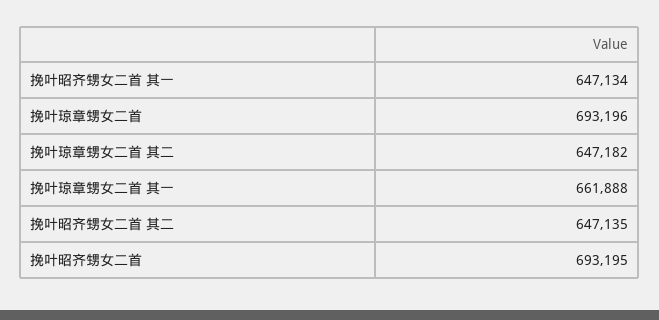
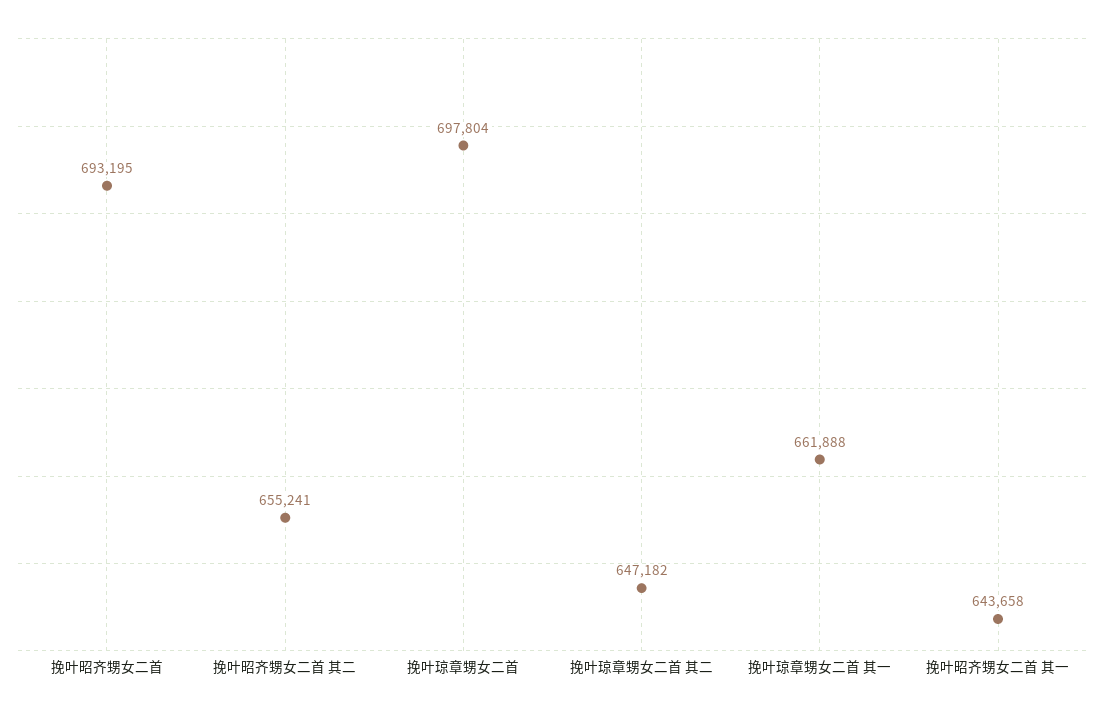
  {
-   "挽叶昭齐甥女二首 其一": 647134,
+   "挽叶昭齐甥女二首 其一": 643658,
-   "挽叶琼章甥女二首": 693196,
+   "挽叶琼章甥女二首": 697804,
    "挽叶琼章甥女二首 其二": 647182,
    "挽叶琼章甥女二首 其一": 661888,
-   "挽叶昭齐甥女二首 其二": 647135,
+   "挽叶昭齐甥女二首 其二": 655241,
    "挽叶昭齐甥女二首": 693195
  }

